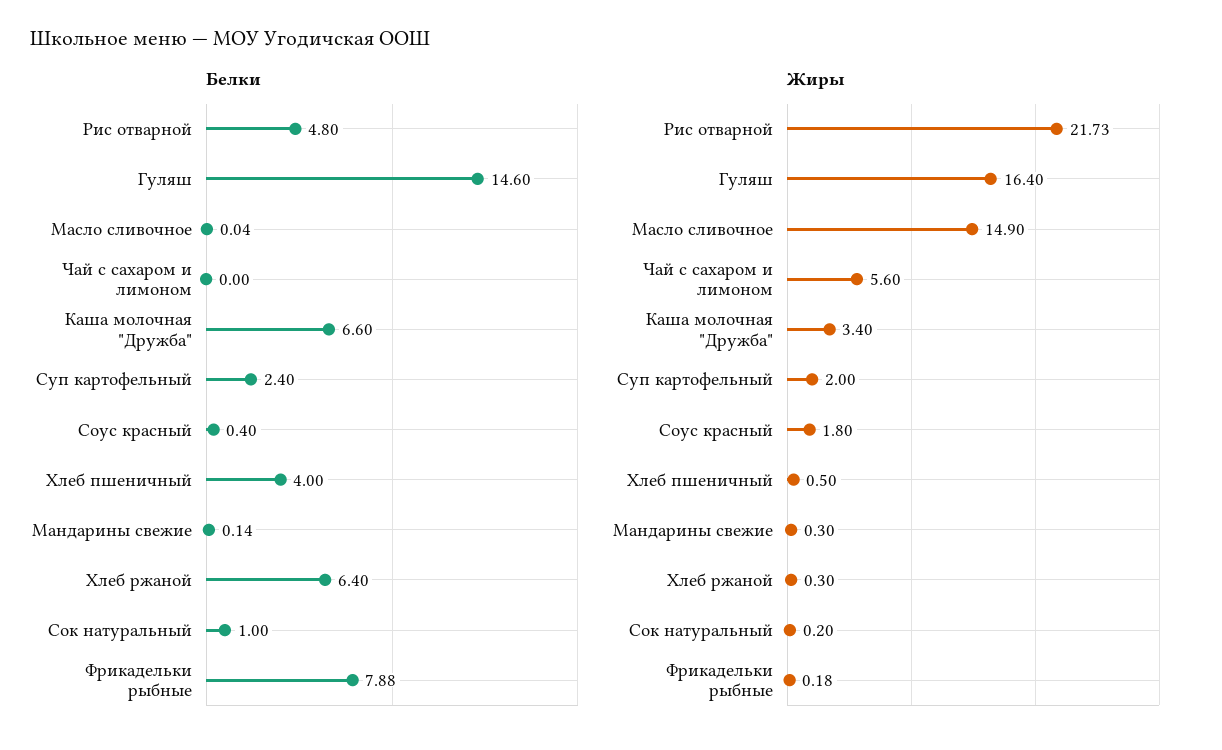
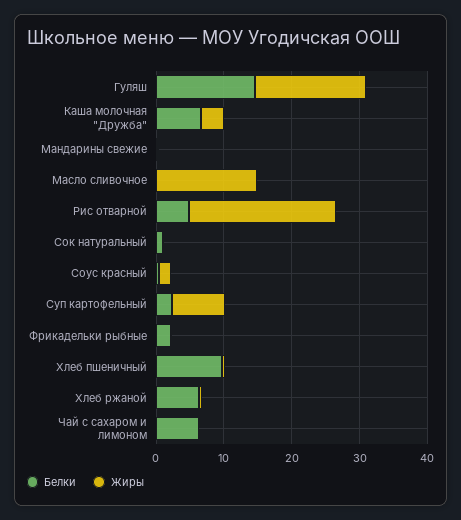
  {
    "Белки": {
      "Рис отварной": 4.8,
      "Гуляш": 14.6,
      "Масло сливочное": 0.04,
-     "Чай с сахаром и лимоном": 0,
+     "Чай с сахаром и лимоном": 6,
      "Каша молочная \"Дружба\"": 6.6,
      "Суп картофельный": 2.4,
      "Соус красный": 0.4,
-     "Хлеб пшеничный": 4,
+     "Хлеб пшеничный": 10,
      "Мандарины свежие": 0.14,
      "Хлеб ржаной": 6.4,
      "Сок натуральный": 1,
-     "Фрикадельки рыбные": 7.88
+     "Фрикадельки рыбные": 2
    },
    "Жиры": {
      "Рис отварной": 21.73,
      "Гуляш": 16.4,
      "Масло сливочное": 14.9,
-     "Чай с сахаром и лимоном": 5.6,
+     "Чай с сахаром и лимоном": 0,
      "Каша молочная \"Дружба\"": 3.4,
-     "Суп картофельный": 2,
+     "Суп картофельный": 8,
      "Соус красный": 1.8,
      "Хлеб пшеничный": 0.5,
      "Мандарины свежие": 0.3,
      "Хлеб ржаной": 0.3,
      "Сок натуральный": 0.2,
      "Фрикадельки рыбные": 0.18
    }
  }

